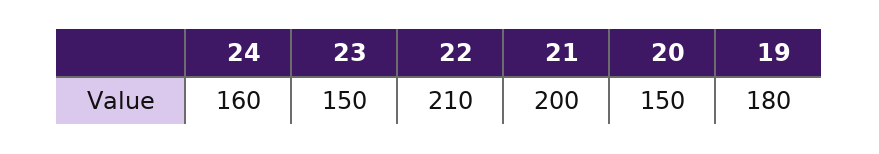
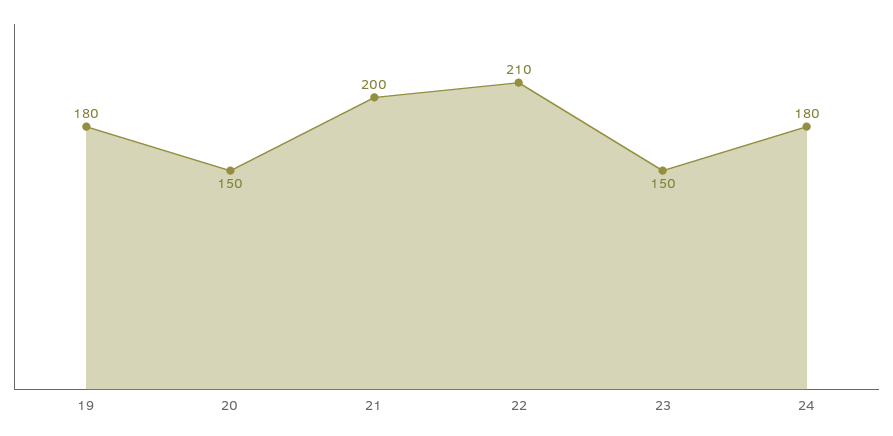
  {
-   "24": 160,
+   "24": 180,
    "23": 150,
    "22": 210,
    "21": 200,
    "20": 150,
    "19": 180
  }

